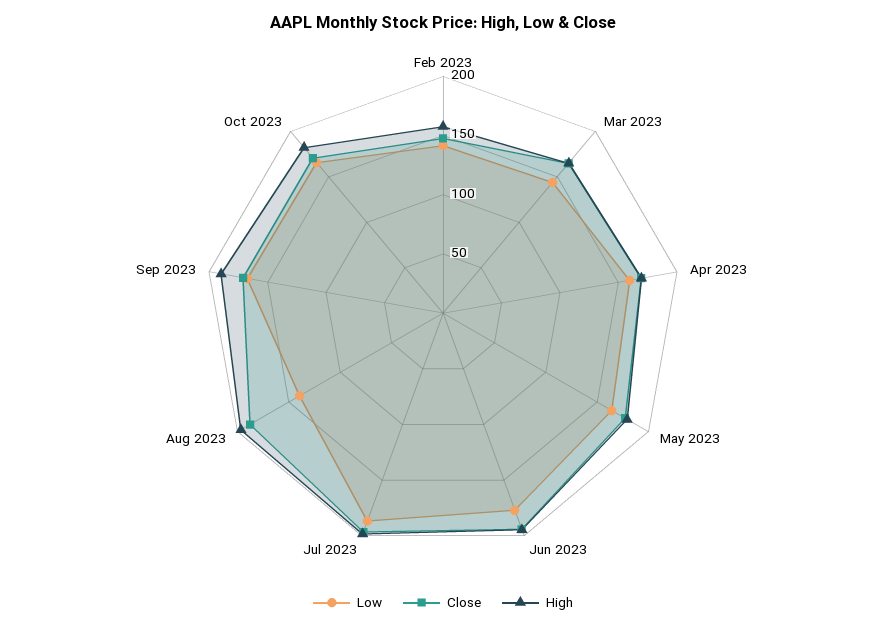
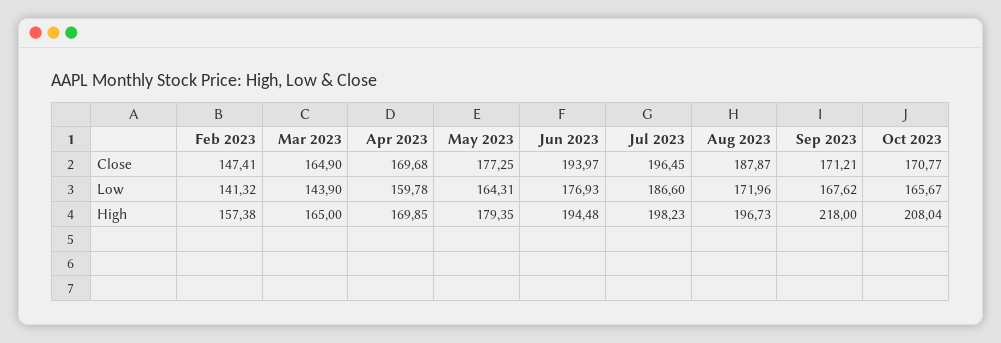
  {
    "Low": {
      "Feb 2023": 141.32,
      "Mar 2023": 143.9,
      "Apr 2023": 159.78,
      "May 2023": 164.31,
      "Jun 2023": 176.93,
      "Jul 2023": 186.6,
-     "Aug 2023": 140,
+     "Aug 2023": 171.96,
      "Sep 2023": 167.62,
      "Oct 2023": 165.67
    },
    "Close": {
      "Feb 2023": 147.41,
      "Mar 2023": 164.9,
      "Apr 2023": 169.68,
      "May 2023": 177.25,
      "Jun 2023": 193.97,
      "Jul 2023": 196.45,
      "Aug 2023": 187.87,
      "Sep 2023": 171.21,
      "Oct 2023": 170.77
    },
    "High": {
      "Feb 2023": 157.38,
      "Mar 2023": 165,
      "Apr 2023": 169.85,
      "May 2023": 179.35,
      "Jun 2023": 194.48,
      "Jul 2023": 198.23,
      "Aug 2023": 196.73,
-     "Sep 2023": 190,
+     "Sep 2023": 218,
-     "Oct 2023": 180
+     "Oct 2023": 208.04
    }
  }

